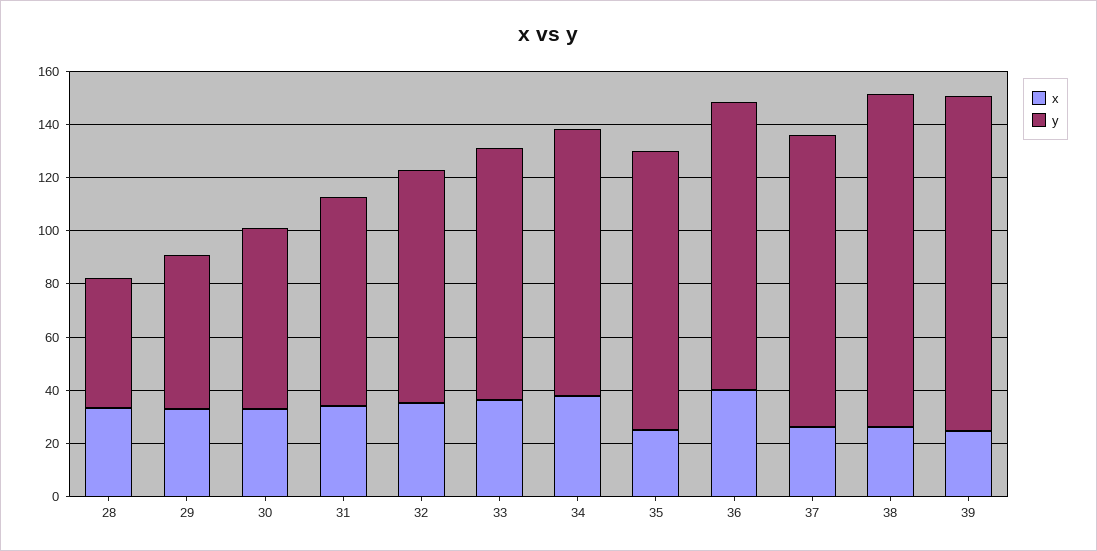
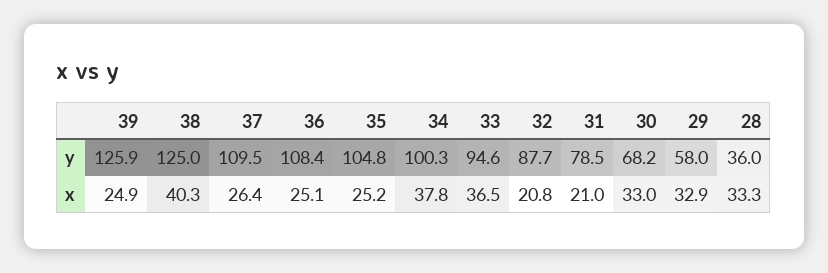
  {
    "x": {
      "28": 33.3,
      "29": 32.9,
      "30": 33,
-     "31": 35,
+     "31": 21,
-     "32": 35,
+     "32": 20.8,
      "33": 36.5,
      "34": 37.8,
      "35": 25.2,
-     "36": 40,
+     "36": 25.1,
      "37": 26.4,
-     "38": 25,
+     "38": 40.3,
      "39": 24.9
    },
    "y": {
-     "28": 50,
+     "28": 36,
      "29": 58,
      "30": 68.2,
      "31": 78.5,
      "32": 87.7,
      "33": 94.6,
      "34": 100.3,
      "35": 104.8,
      "36": 108.4,
      "37": 109.5,
      "38": 125,
      "39": 125.9
    }
  }

